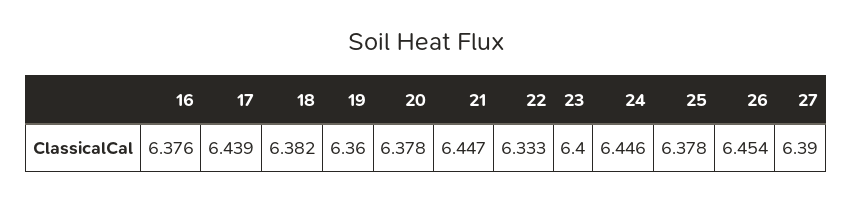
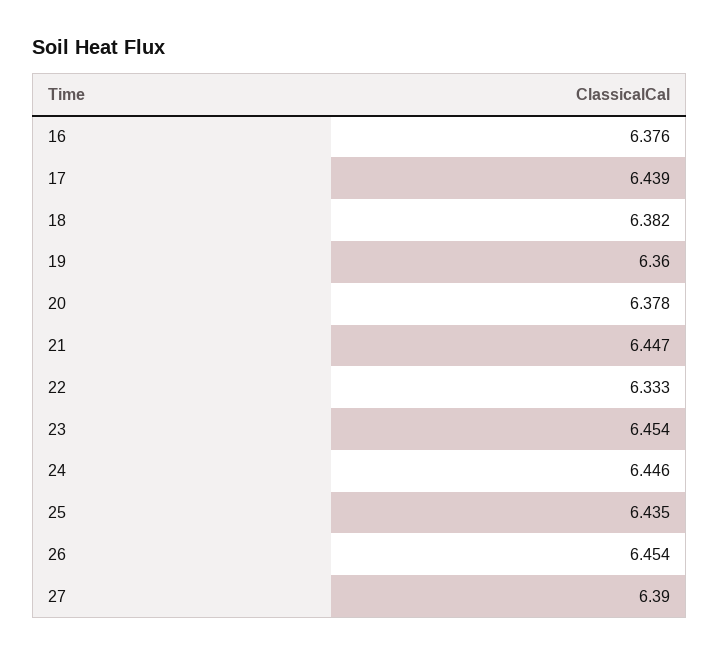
  {
    "16": 6.376,
    "17": 6.439,
    "18": 6.382,
    "19": 6.36,
    "20": 6.378,
    "21": 6.447,
    "22": 6.333,
-   "23": 6.4,
+   "23": 6.454,
    "24": 6.446,
-   "25": 6.378,
+   "25": 6.435,
    "26": 6.454,
    "27": 6.39
  }

